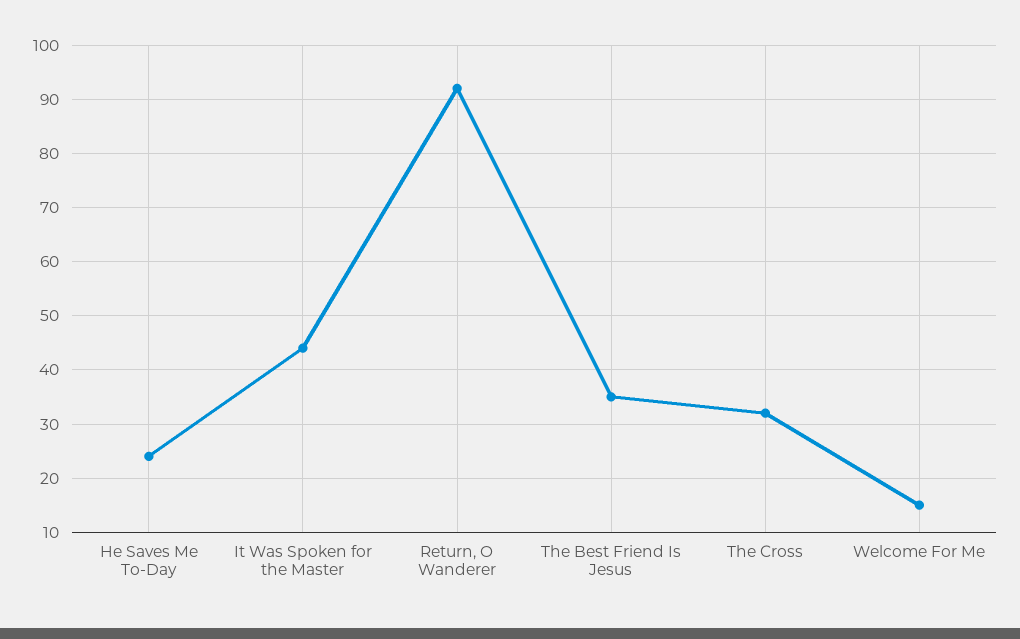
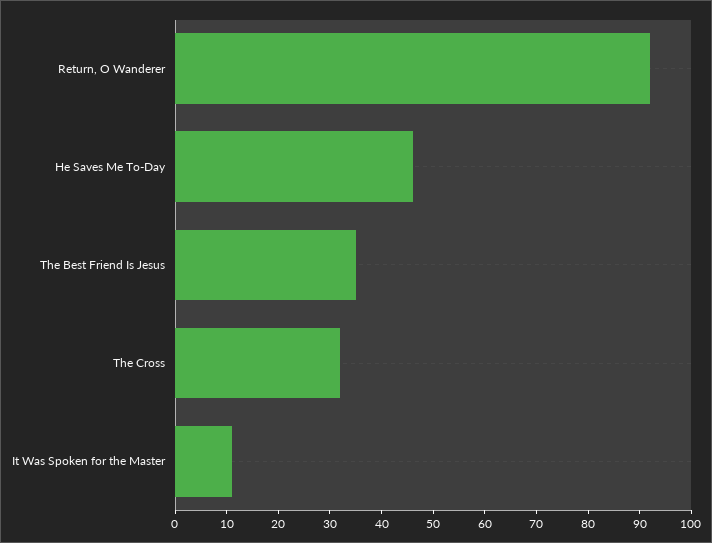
  {
-   "He Saves Me To-Day": 25,
+   "He Saves Me To-Day": 45,
-   "It Was Spoken for the Master": 45,
+   "It Was Spoken for the Master": 10,
    "Return, O Wanderer": 90,
    "The Best Friend Is Jesus": 35,
-   "The Cross": 30,
+   "The Cross": 30
-   "Welcome For Me": 15
  }

